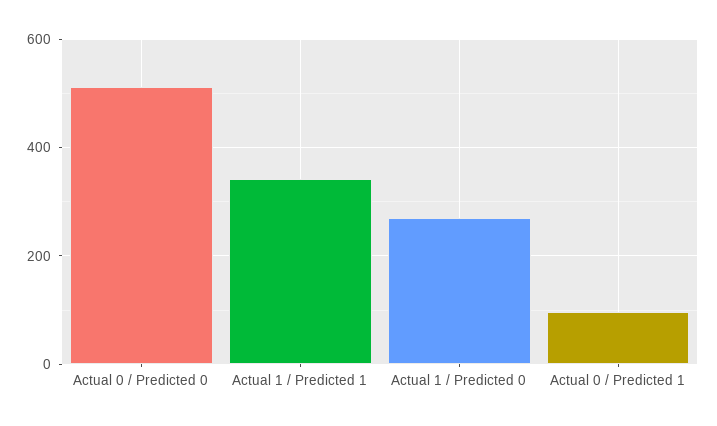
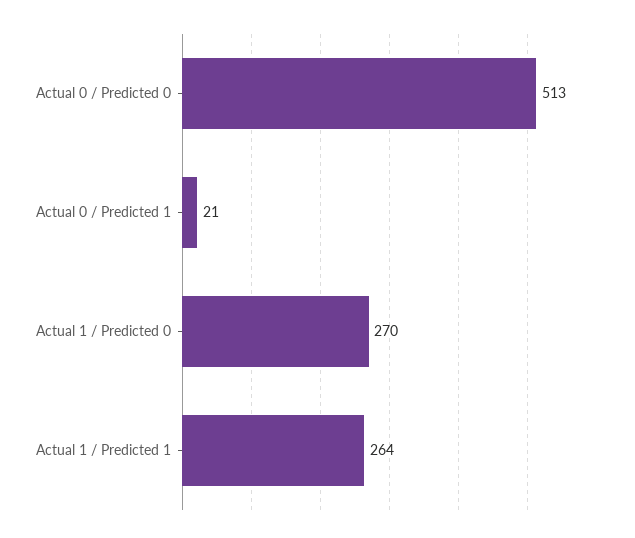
  {
    "Actual 0 / Predicted 0": 513,
-   "Actual 1 / Predicted 1": 340,
+   "Actual 1 / Predicted 1": 264,
    "Actual 1 / Predicted 0": 270,
-   "Actual 0 / Predicted 1": 100
+   "Actual 0 / Predicted 1": 21
  }

